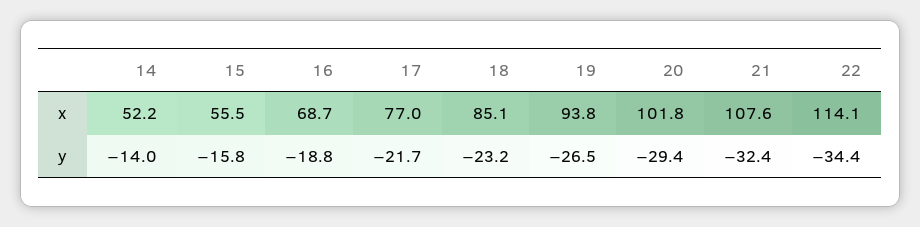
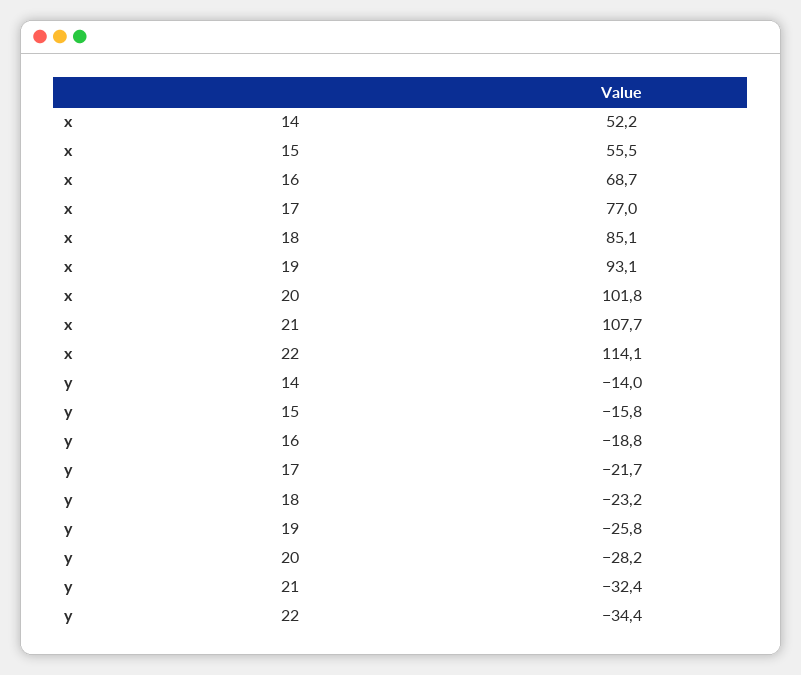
  {
    "14": {
      "x": 52.2,
      "y": -14
    },
    "15": {
      "x": 55.5,
      "y": -15.8
    },
    "16": {
      "x": 68.7,
      "y": -18.8
    },
    "17": {
      "x": 77,
      "y": -21.7
    },
    "18": {
      "x": 85.1,
      "y": -23.2
    },
    "19": {
-     "x": 93.8,
+     "x": 93.1,
-     "y": -26.5
+     "y": -25.8
    },
    "20": {
      "x": 101.8,
-     "y": -29.4
+     "y": -28.2
    },
    "21": {
-     "x": 107.6,
+     "x": 107.7,
      "y": -32.4
    },
    "22": {
      "x": 114.1,
      "y": -34.4
    }
  }

